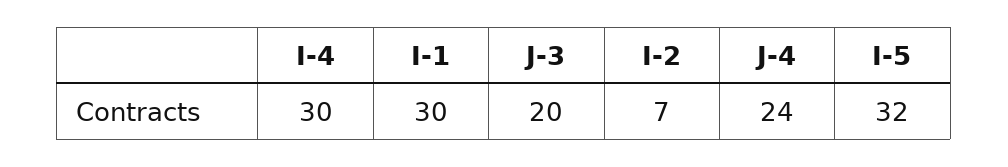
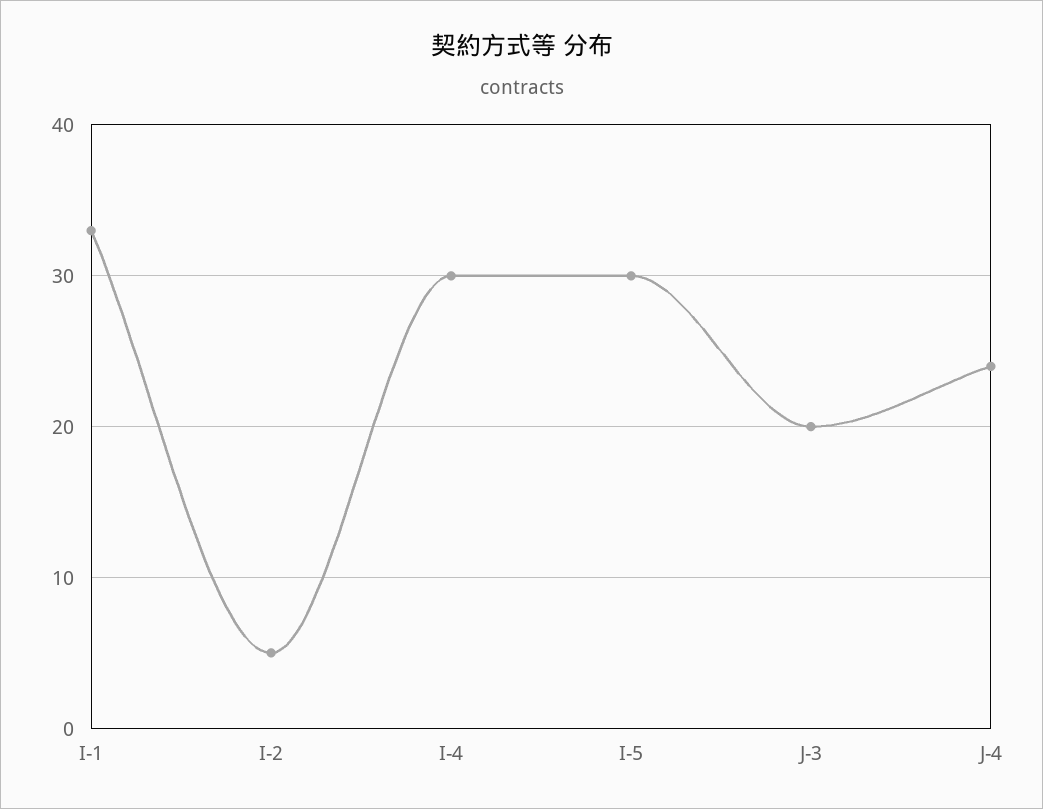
  {
    "I-4": 30,
-   "I-1": 30,
+   "I-1": 33,
    "J-3": 20,
-   "I-2": 7,
+   "I-2": 5,
    "J-4": 24,
-   "I-5": 32
+   "I-5": 30
  }

